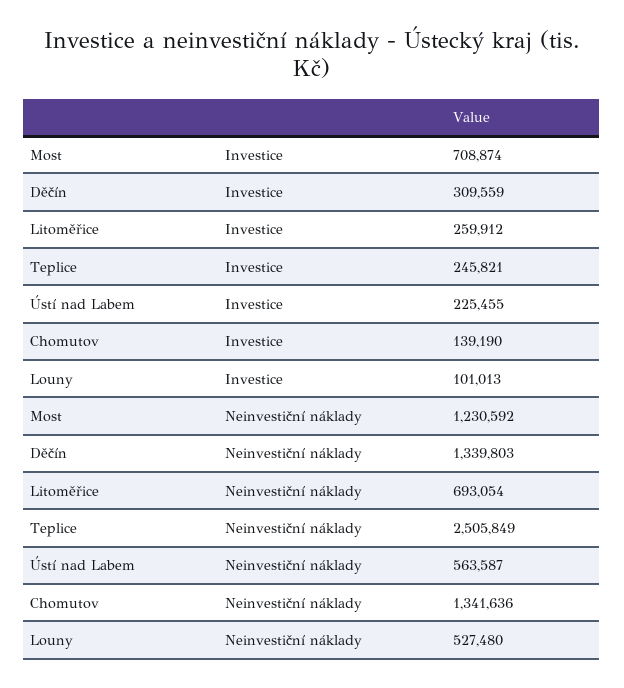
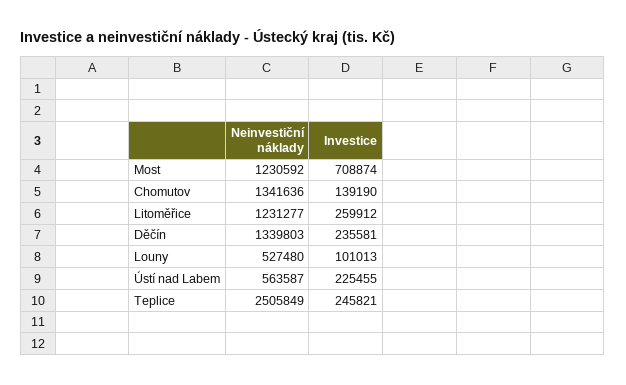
  {
    "Most": {
      "Investice": 708874,
      "Neinvestiční náklady": 1230592
    },
    "Děčín": {
-     "Investice": 309559,
+     "Investice": 235581,
      "Neinvestiční náklady": 1339803
    },
    "Litoměřice": {
      "Investice": 259912,
-     "Neinvestiční náklady": 693054
+     "Neinvestiční náklady": 1231277
    },
    "Teplice": {
      "Investice": 245821,
      "Neinvestiční náklady": 2505849
    },
    "Ústí nad Labem": {
      "Investice": 225455,
      "Neinvestiční náklady": 563587
    },
    "Chomutov": {
      "Investice": 139190,
      "Neinvestiční náklady": 1341636
    },
    "Louny": {
      "Investice": 101013,
      "Neinvestiční náklady": 527480
    }
  }

